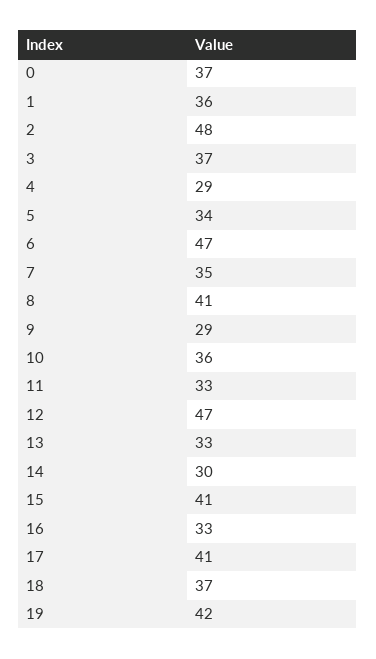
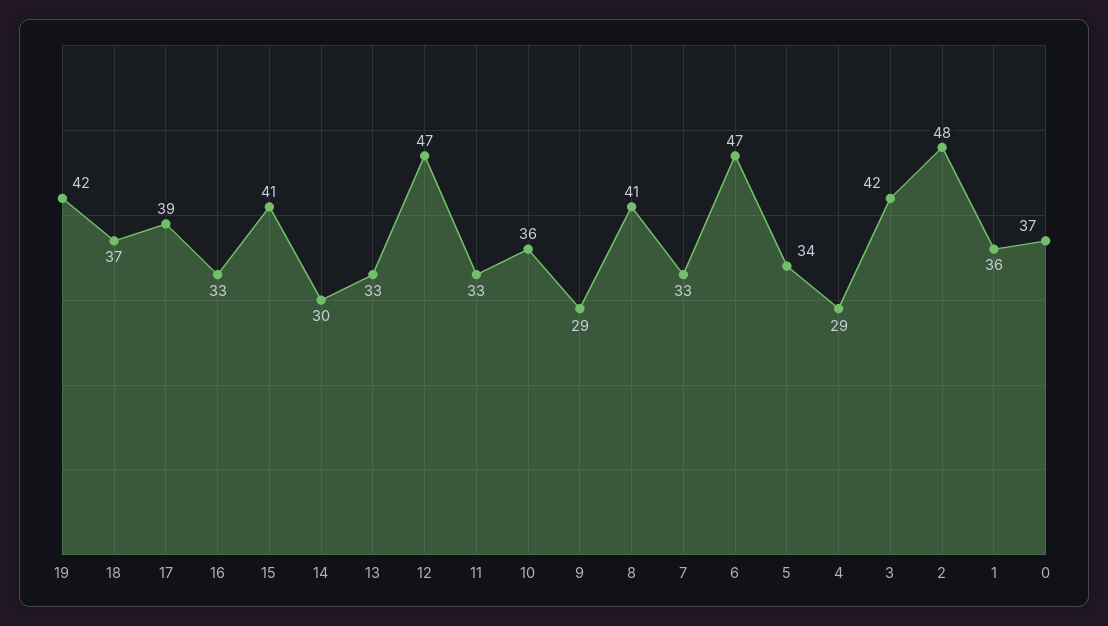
  {
    "0": 37,
    "1": 36,
    "2": 48,
-   "3": 37,
+   "3": 42,
    "4": 29,
    "5": 34,
    "6": 47,
-   "7": 35,
+   "7": 33,
    "8": 41,
    "9": 29,
    "10": 36,
    "11": 33,
    "12": 47,
    "13": 33,
    "14": 30,
    "15": 41,
    "16": 33,
-   "17": 41,
+   "17": 39,
    "18": 37,
    "19": 42
  }

